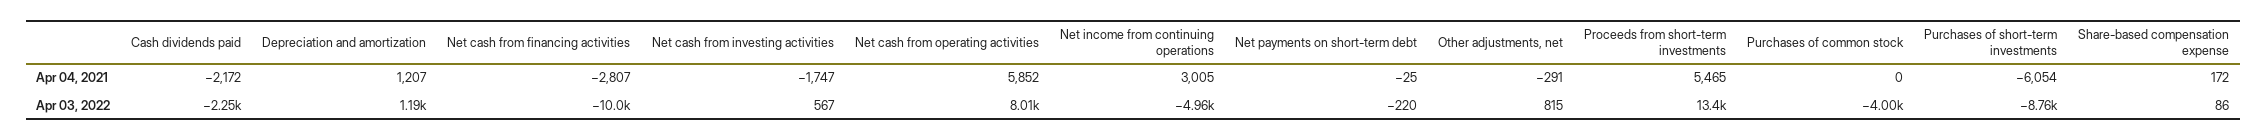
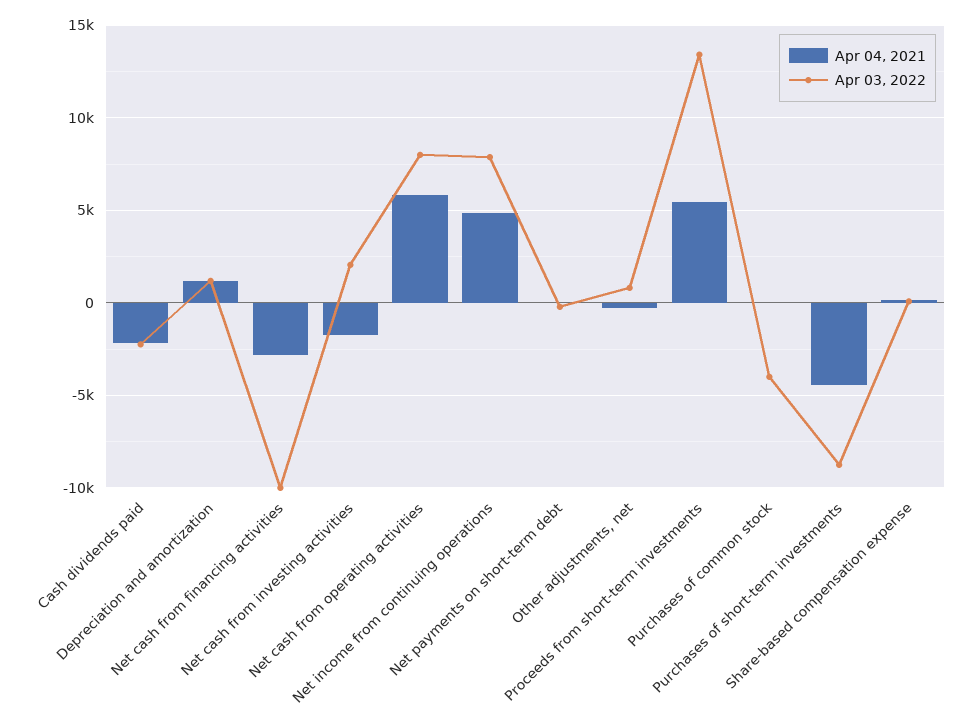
  {
    "Apr 04, 2021": {
      "Cash dividends paid": -2172,
      "Depreciation and amortization": 1207,
      "Net cash from financing activities": -2807,
      "Net cash from investing activities": -1747,
      "Net cash from operating activities": 5852,
-     "Net income from continuing operations": 3005,
+     "Net income from continuing operations": 5000,
      "Net payments on short-term debt": -25,
      "Other adjustments, net": -291,
      "Proceeds from short-term investments": 5465,
      "Purchases of common stock": 0,
-     "Purchases of short-term investments": -6054,
+     "Purchases of short-term investments": -4500,
      "Share-based compensation expense": 172
    },
    "Apr 03, 2022": {
      "Cash dividends paid": -2250,
      "Depreciation and amortization": 1190,
      "Net cash from financing activities": -10000,
-     "Net cash from investing activities": 567,
+     "Net cash from investing activities": 2000,
      "Net cash from operating activities": 8010,
-     "Net income from continuing operations": -4960,
+     "Net income from continuing operations": 8000,
      "Net payments on short-term debt": -220,
      "Other adjustments, net": 815,
      "Proceeds from short-term investments": 13400,
      "Purchases of common stock": -4000,
      "Purchases of short-term investments": -8760,
      "Share-based compensation expense": 86
    }
  }

